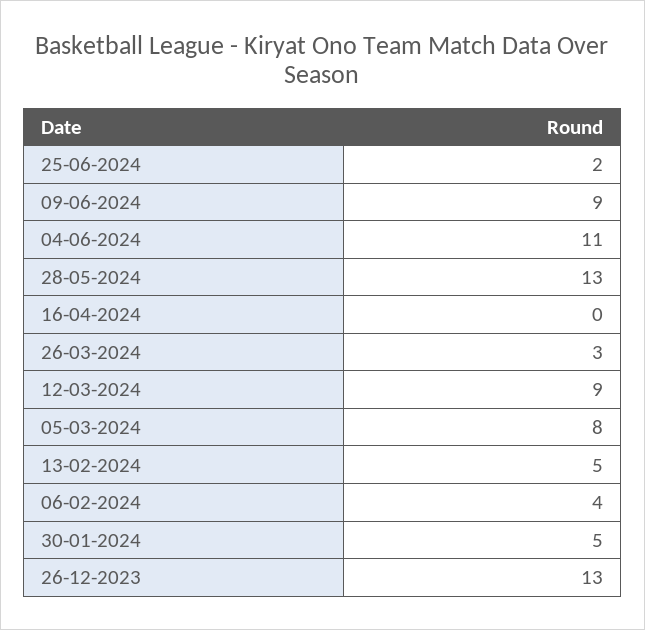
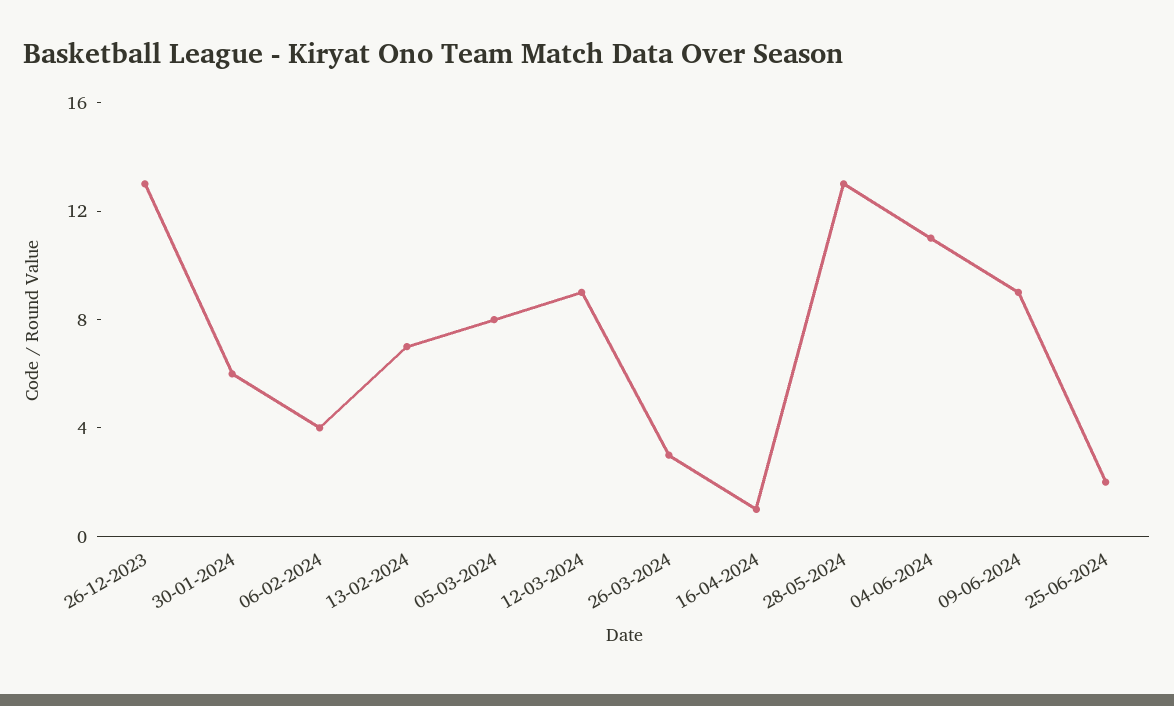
  {
    "25-06-2024": 2,
    "09-06-2024": 9,
    "04-06-2024": 11,
    "28-05-2024": 13,
-   "16-04-2024": 0,
+   "16-04-2024": 1,
    "26-03-2024": 3,
    "12-03-2024": 9,
    "05-03-2024": 8,
-   "13-02-2024": 5,
+   "13-02-2024": 7,
    "06-02-2024": 4,
-   "30-01-2024": 5,
+   "30-01-2024": 6,
    "26-12-2023": 13
  }

